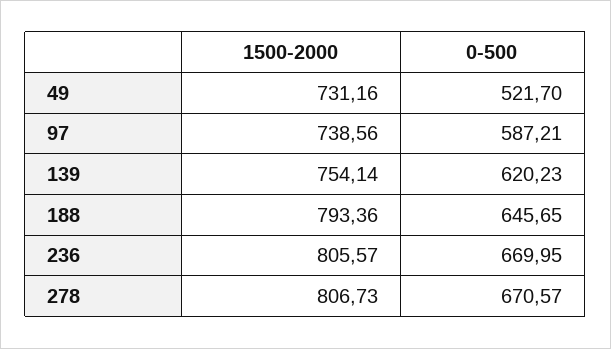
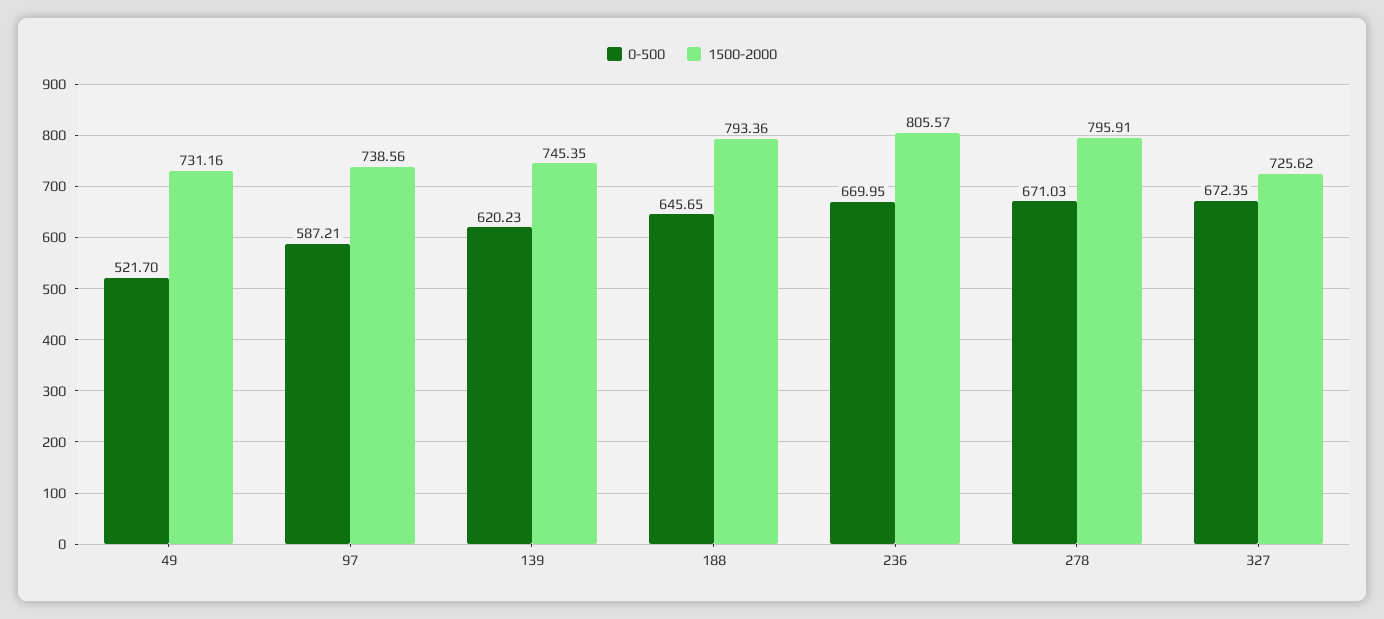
  {
    "1500-2000": {
      "49": 731.16,
      "97": 738.56,
-     "139": 754.14,
+     "139": 745.35,
      "188": 793.36,
      "236": 805.57,
-     "278": 806.73
+     "278": 795.91,
+     "327": 725.62
    },
    "0-500": {
      "49": 521.7,
      "97": 587.21,
      "139": 620.23,
      "188": 645.65,
      "236": 669.95,
-     "278": 670.57
+     "278": 671.03,
+     "327": 672.35
    }
  }

